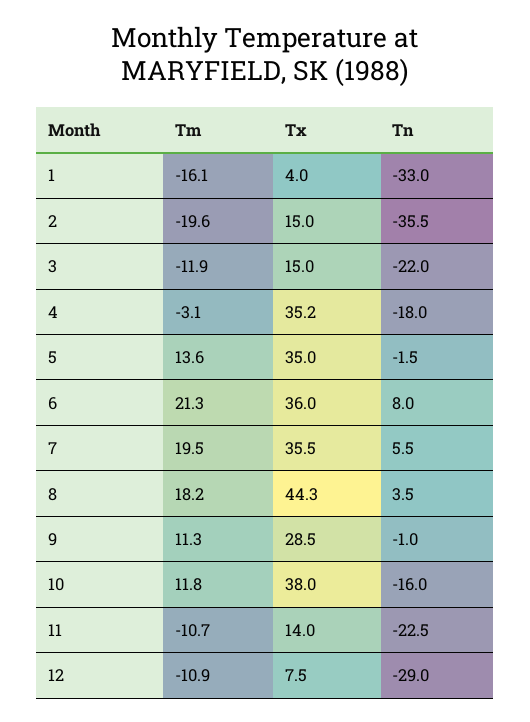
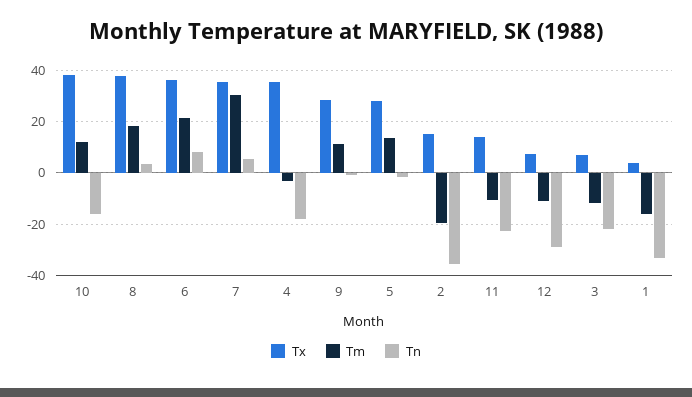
  {
    "Tm": {
      "1": -16.1,
      "2": -19.6,
      "3": -11.9,
      "4": -3.1,
      "5": 13.6,
      "6": 21.3,
-     "7": 19.5,
+     "7": 30,
      "8": 18.2,
      "9": 11.3,
      "10": 11.8,
      "11": -10.7,
      "12": -10.9
    },
    "Tx": {
      "1": 4,
      "2": 15,
-     "3": 15,
+     "3": 7.5,
      "4": 35.2,
-     "5": 35,
+     "5": 27.5,
      "6": 36,
      "7": 35.5,
-     "8": 44.3,
+     "8": 37.5,
      "9": 28.5,
      "10": 38,
      "11": 14,
      "12": 7.5
    },
    "Tn": {
      "1": -33,
      "2": -35.5,
      "3": -22,
      "4": -18,
      "5": -1.5,
      "6": 8,
      "7": 5.5,
      "8": 3.5,
      "9": -1,
      "10": -16,
      "11": -22.5,
      "12": -29
    }
  }

